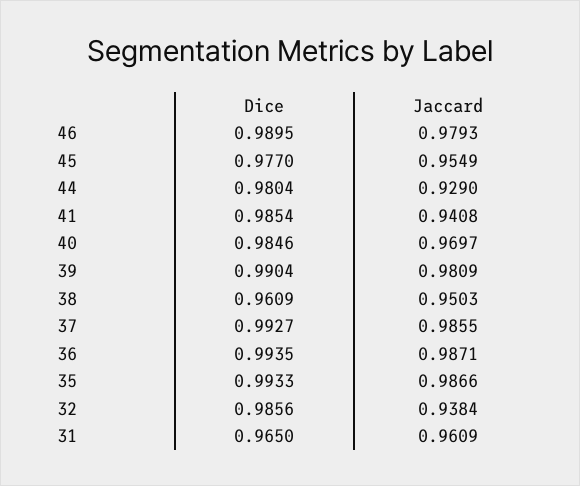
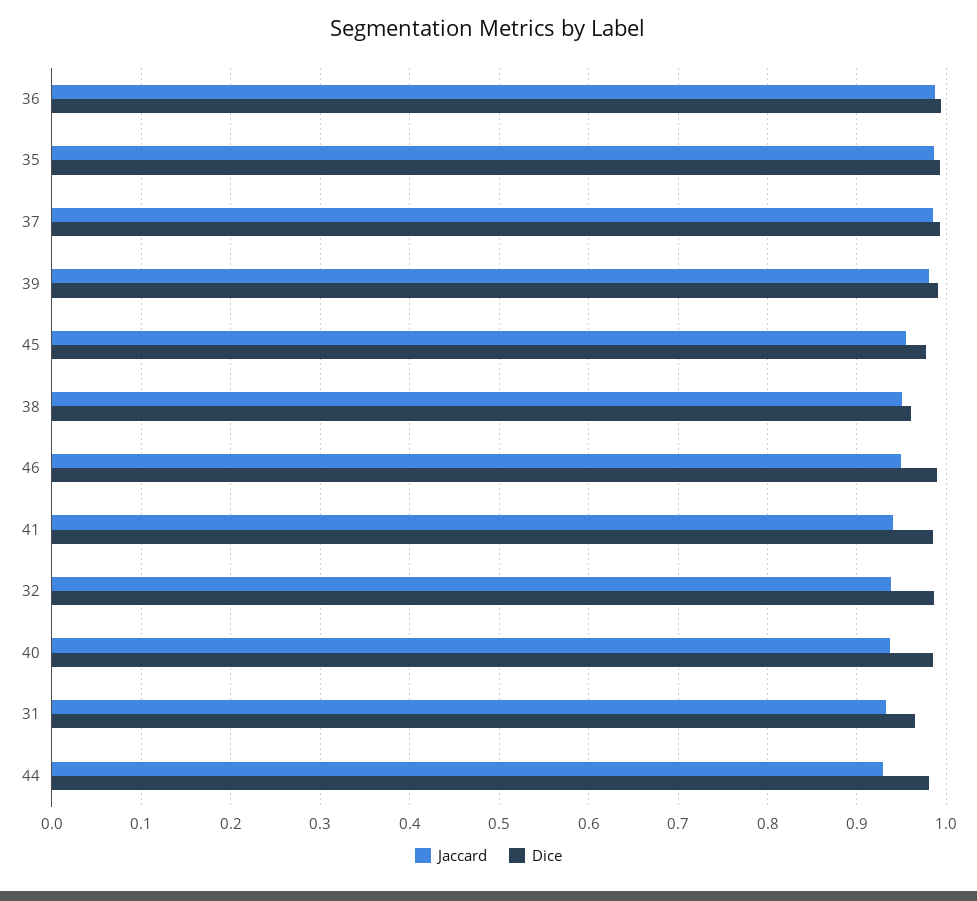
  {
    "Dice": {
      "46": 0.9895,
      "45": 0.977,
      "44": 0.9804,
      "41": 0.9854,
      "40": 0.9846,
      "39": 0.9904,
      "38": 0.9609,
      "37": 0.9927,
      "36": 0.9935,
      "35": 0.9933,
      "32": 0.9856,
      "31": 0.965
    },
    "Jaccard": {
-     "46": 0.9793,
+     "46": 0.95,
      "45": 0.9549,
      "44": 0.929,
      "41": 0.9408,
-     "40": 0.9697,
+     "40": 0.94,
      "39": 0.9809,
      "38": 0.9503,
      "37": 0.9855,
      "36": 0.9871,
      "35": 0.9866,
      "32": 0.9384,
-     "31": 0.9609
+     "31": 0.93
    }
  }

